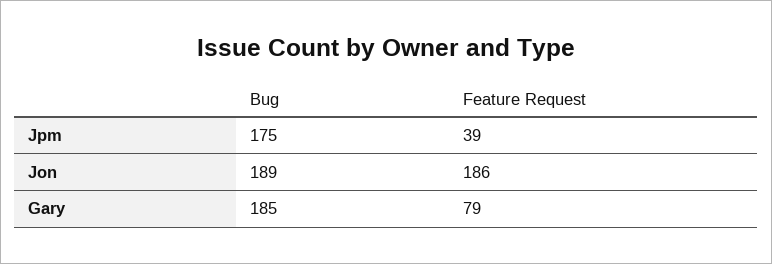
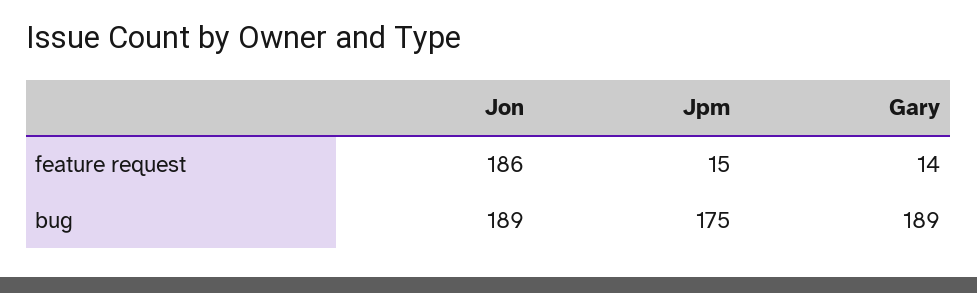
  {
    "Bug": {
      "Jpm": 175,
      "Jon": 189,
-     "Gary": 185
+     "Gary": 189
    },
    "Feature Request": {
-     "Jpm": 39,
+     "Jpm": 15,
      "Jon": 186,
-     "Gary": 79
+     "Gary": 14
    }
  }

